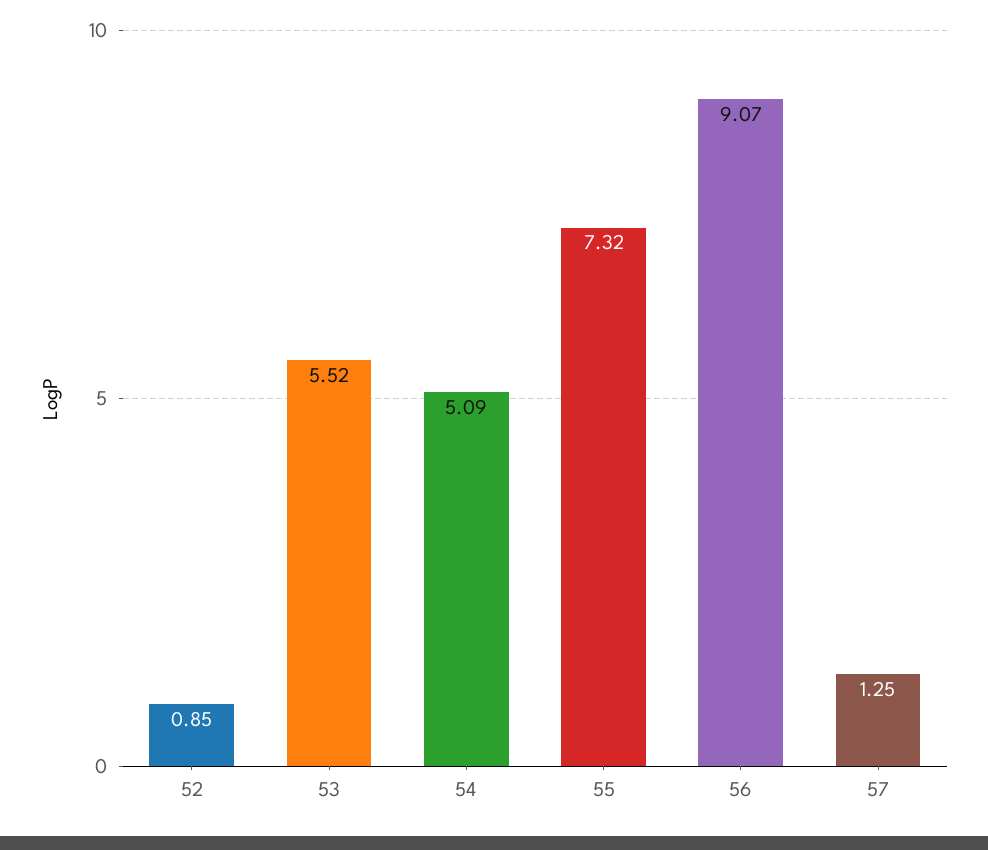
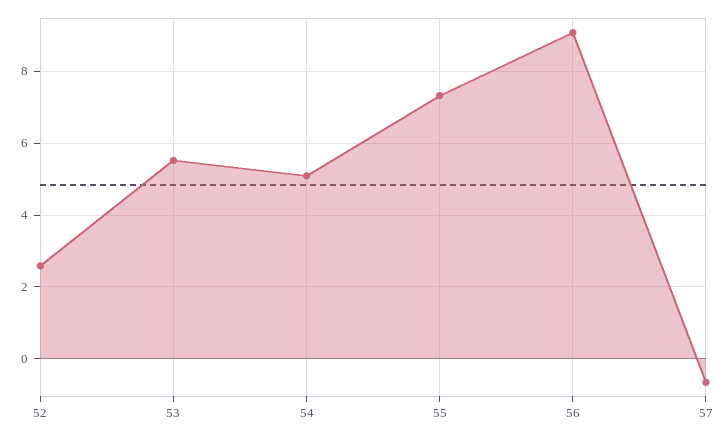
  {
-   "52": 0.85,
+   "52": 2.6,
    "53": 5.52,
    "54": 5.09,
    "55": 7.32,
    "56": 9.07,
-   "57": 1.25
+   "57": -0.6
  }

